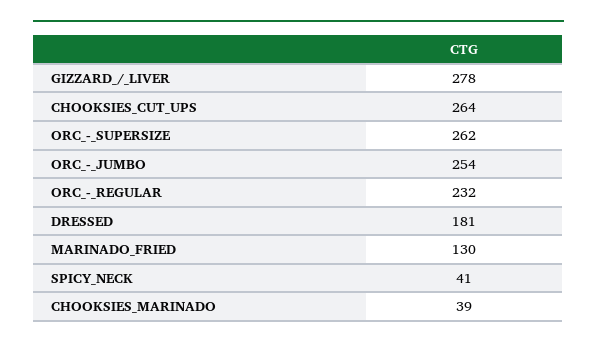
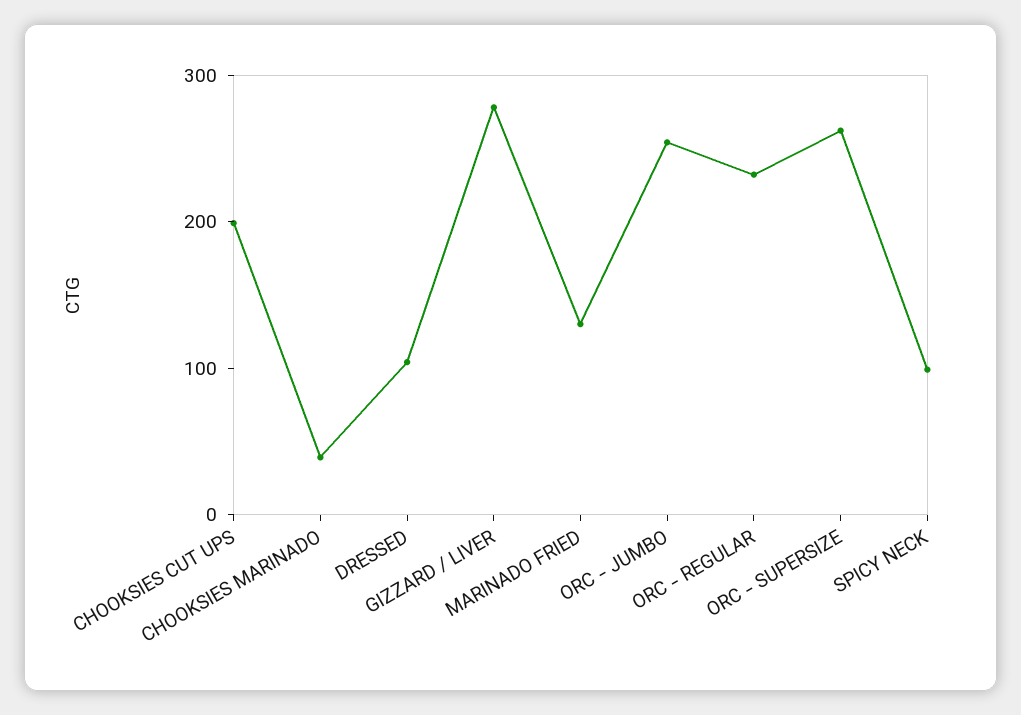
  {
    "GIZZARD_/_LIVER": 278,
-   "CHOOKSIES_CUT_UPS": 264,
+   "CHOOKSIES_CUT_UPS": 200,
    "ORC_-_SUPERSIZE": 262,
    "ORC_-_JUMBO": 254,
    "ORC_-_REGULAR": 232,
-   "DRESSED": 181,
+   "DRESSED": 100,
    "MARINADO_FRIED": 130,
-   "SPICY_NECK": 41,
+   "SPICY_NECK": 100,
    "CHOOKSIES_MARINADO": 39
  }

